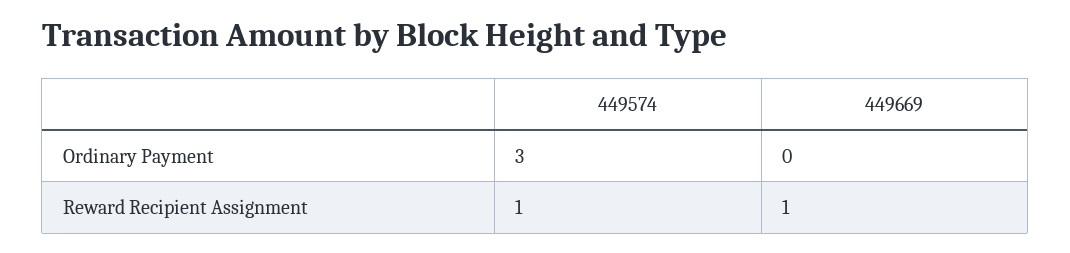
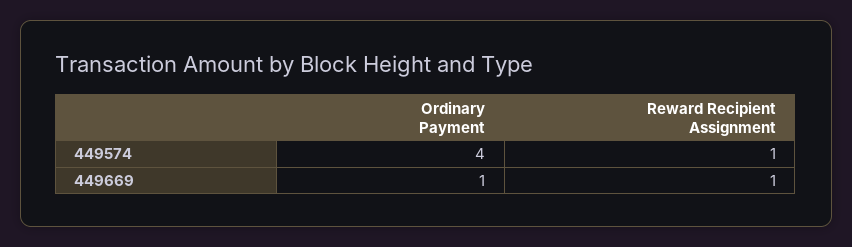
  {
    "449574": {
-     "Ordinary Payment": 3,
+     "Ordinary Payment": 4,
      "Reward Recipient Assignment": 1
    },
    "449669": {
-     "Ordinary Payment": 0,
+     "Ordinary Payment": 1,
      "Reward Recipient Assignment": 1
    }
  }

